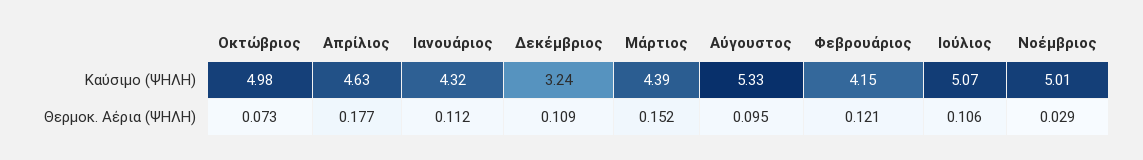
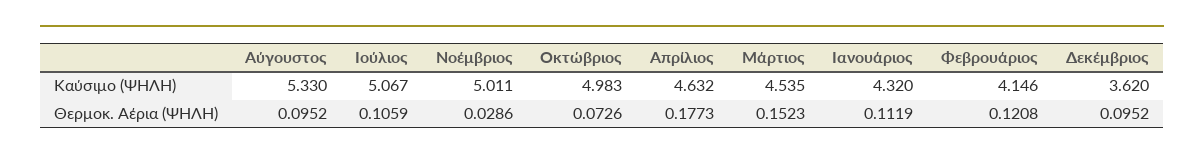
  {
    "Οκτώβριος": {
      "Καύσιμο (ΨΗΛΗ)": 4.983,
      "Θερμοκ. Αέρια (ΨΗΛΗ)": 0.0726
    },
    "Απρίλιος": {
      "Καύσιμο (ΨΗΛΗ)": 4.632,
      "Θερμοκ. Αέρια (ΨΗΛΗ)": 0.1773
    },
    "Ιανουάριος": {
      "Καύσιμο (ΨΗΛΗ)": 4.32,
      "Θερμοκ. Αέρια (ΨΗΛΗ)": 0.1119
    },
    "Δεκέμβριος": {
-     "Καύσιμο (ΨΗΛΗ)": 3.24,
+     "Καύσιμο (ΨΗΛΗ)": 3.62,
-     "Θερμοκ. Αέρια (ΨΗΛΗ)": 0.109
+     "Θερμοκ. Αέρια (ΨΗΛΗ)": 0.0952
    },
    "Μάρτιος": {
-     "Καύσιμο (ΨΗΛΗ)": 4.39,
+     "Καύσιμο (ΨΗΛΗ)": 4.535,
      "Θερμοκ. Αέρια (ΨΗΛΗ)": 0.1523
    },
    "Αύγουστος": {
      "Καύσιμο (ΨΗΛΗ)": 5.33,
      "Θερμοκ. Αέρια (ΨΗΛΗ)": 0.0952
    },
    "Φεβρουάριος": {
      "Καύσιμο (ΨΗΛΗ)": 4.146,
      "Θερμοκ. Αέρια (ΨΗΛΗ)": 0.1208
    },
    "Ιούλιος": {
      "Καύσιμο (ΨΗΛΗ)": 5.067,
      "Θερμοκ. Αέρια (ΨΗΛΗ)": 0.1059
    },
    "Νοέμβριος": {
      "Καύσιμο (ΨΗΛΗ)": 5.011,
      "Θερμοκ. Αέρια (ΨΗΛΗ)": 0.0286
    }
  }

